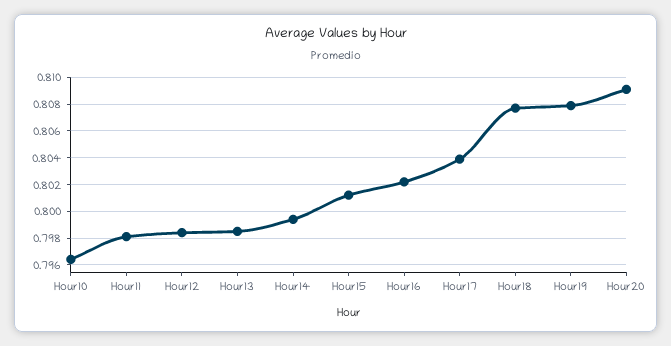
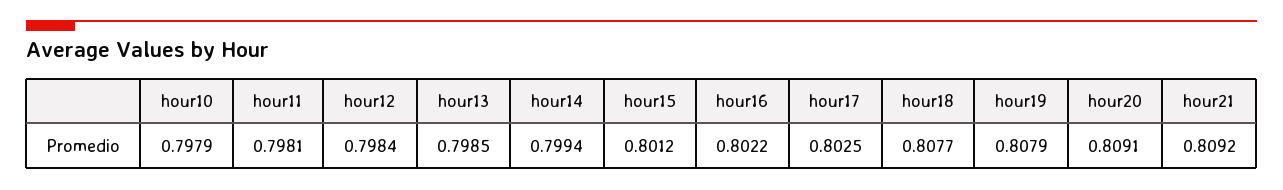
  {
-   "Hour10": 0.7965,
+   "Hour10": 0.7979,
    "Hour11": 0.7981,
    "Hour12": 0.7984,
    "Hour13": 0.7985,
    "Hour14": 0.7994,
    "Hour15": 0.8012,
    "Hour16": 0.8022,
-   "Hour17": 0.804,
+   "Hour17": 0.8025,
    "Hour18": 0.8077,
    "Hour19": 0.8079,
-   "Hour20": 0.8091
+   "Hour20": 0.8091,
+   "hour21": 0.8092
  }

